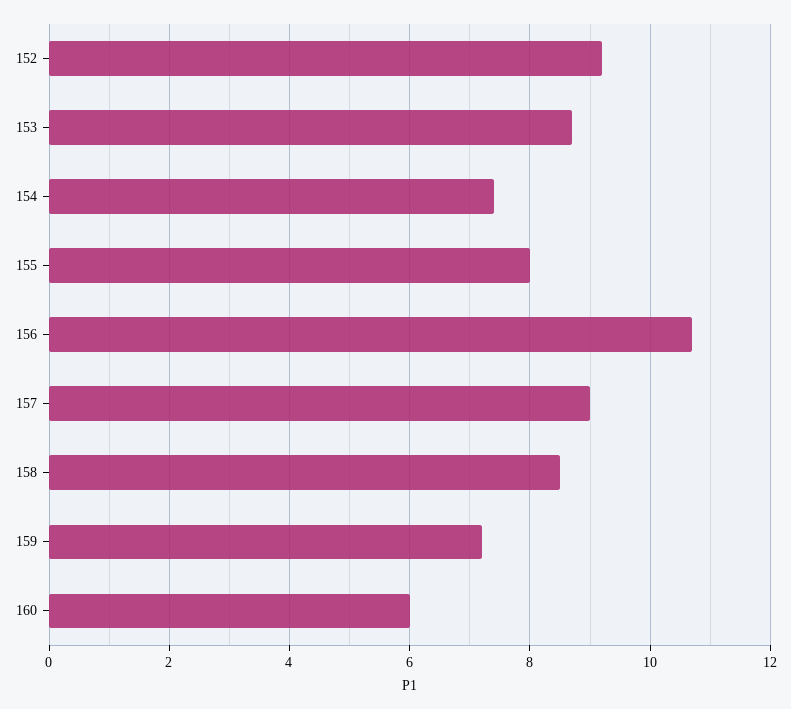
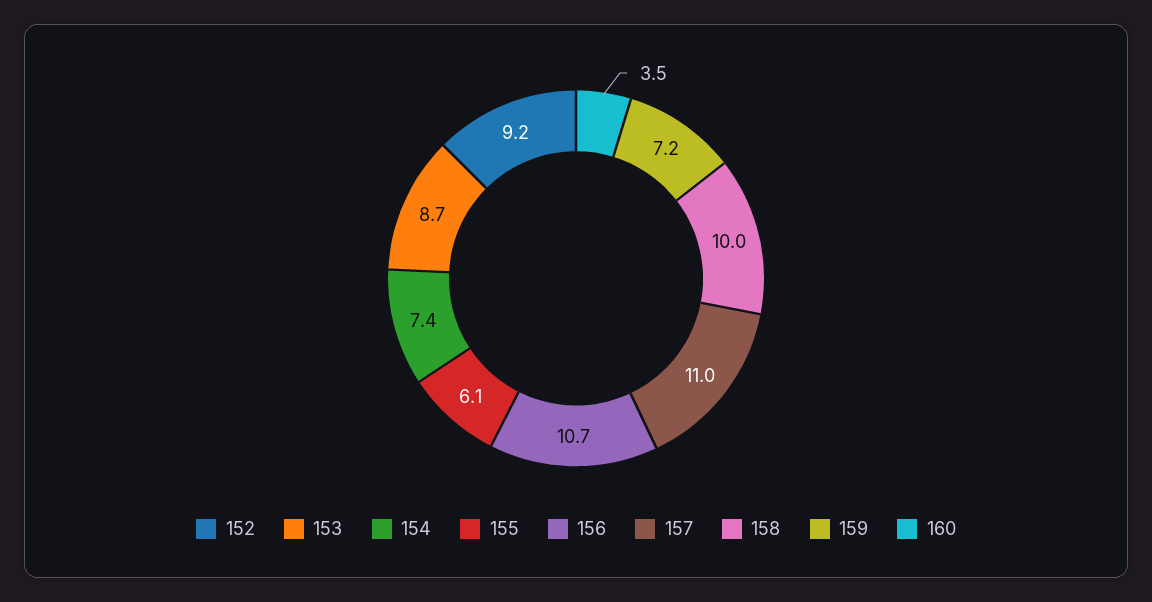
  {
    "152": 9.2,
    "153": 8.7,
    "154": 7.4,
-   "155": 8,
+   "155": 6.1,
    "156": 10.7,
-   "157": 9,
+   "157": 11,
-   "158": 8.5,
+   "158": 10,
    "159": 7.2,
-   "160": 6
+   "160": 3.5
  }

